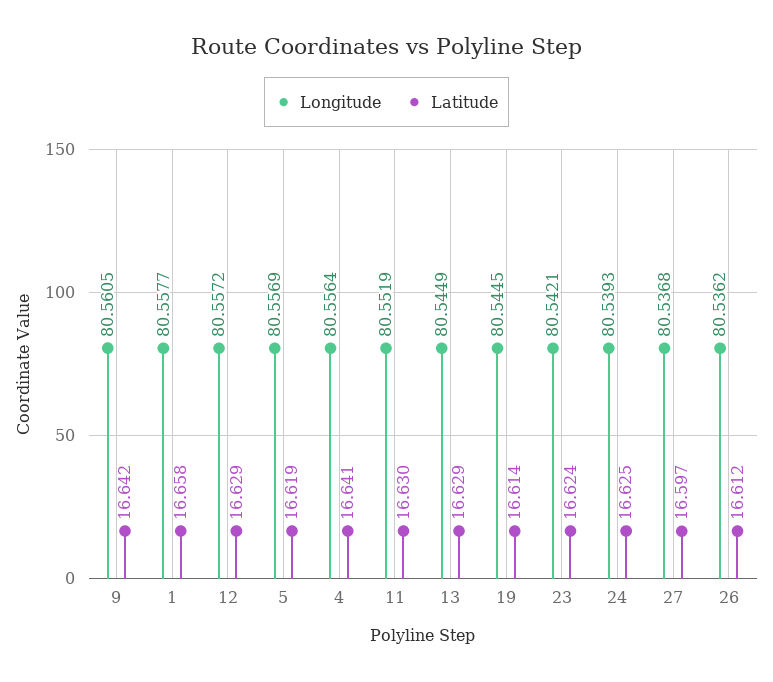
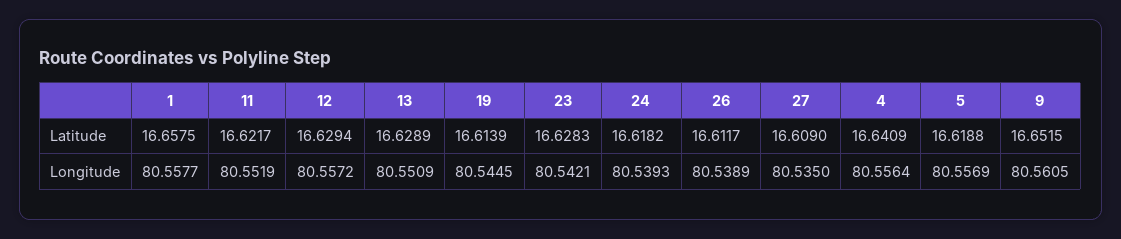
  {
    "Longitude": {
      "9": 80.5605,
      "1": 80.5577,
      "12": 80.5572,
      "5": 80.5569,
      "4": 80.5564,
      "11": 80.5519,
-     "13": 80.5449,
+     "13": 80.5509,
      "19": 80.5445,
      "23": 80.5421,
      "24": 80.5393,
-     "27": 80.5368,
+     "27": 80.535,
-     "26": 80.5362
+     "26": 80.5389
    },
    "Latitude": {
-     "9": 16.642,
+     "9": 16.6515,
      "1": 16.6575,
      "12": 16.6294,
      "5": 16.6188,
      "4": 16.6409,
-     "11": 16.63,
+     "11": 16.6217,
      "13": 16.6289,
      "19": 16.6139,
-     "23": 16.624,
+     "23": 16.6283,
-     "24": 16.625,
+     "24": 16.6182,
-     "27": 16.597,
+     "27": 16.609,
      "26": 16.6117
    }
  }

